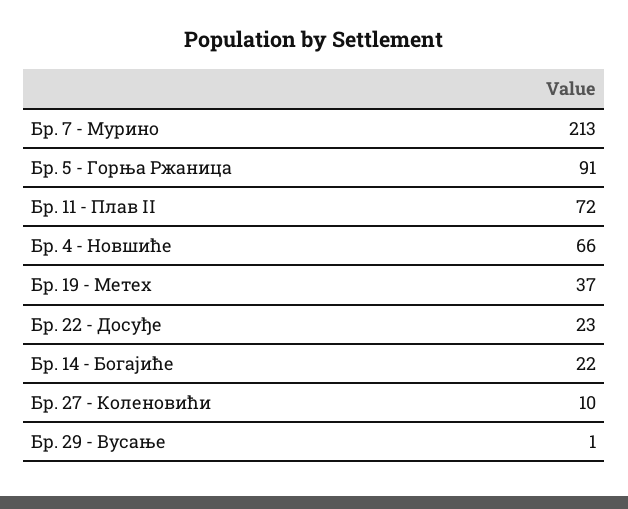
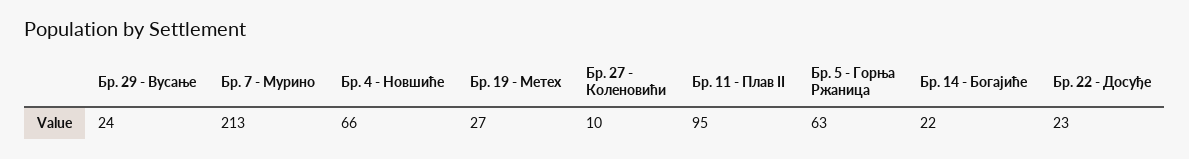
  {
    "Бр. 7 - Мурино": 213,
-   "Бр. 5 - Горња Ржаница": 91,
+   "Бр. 5 - Горња Ржаница": 63,
-   "Бр. 11 - Плав II": 72,
+   "Бр. 11 - Плав II": 95,
    "Бр. 4 - Новшиће": 66,
-   "Бр. 19 - Метех": 37,
+   "Бр. 19 - Метех": 27,
    "Бр. 22 - Досуђе": 23,
    "Бр. 14 - Богајиће": 22,
    "Бр. 27 - Коленовићи": 10,
-   "Бр. 29 - Вусање": 1
+   "Бр. 29 - Вусање": 24
  }

